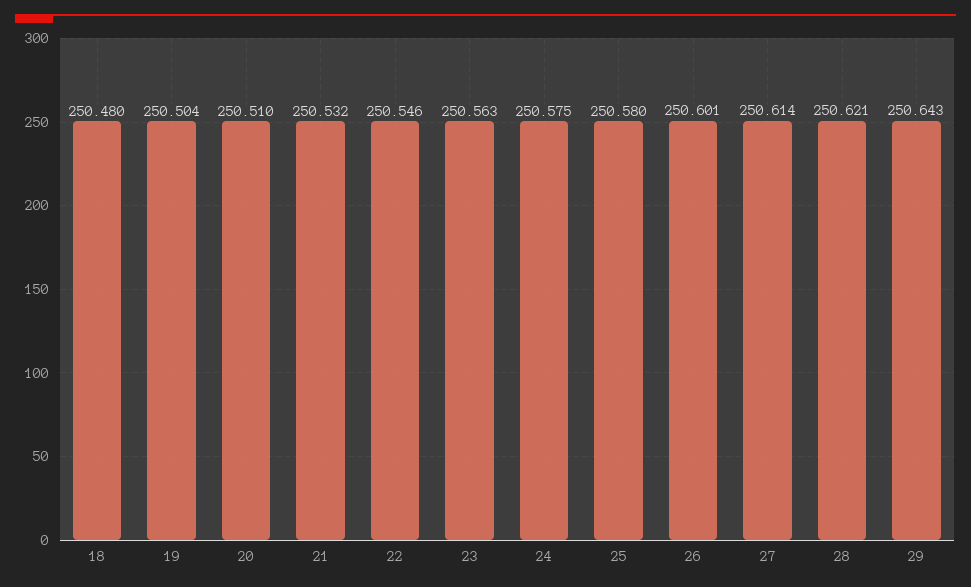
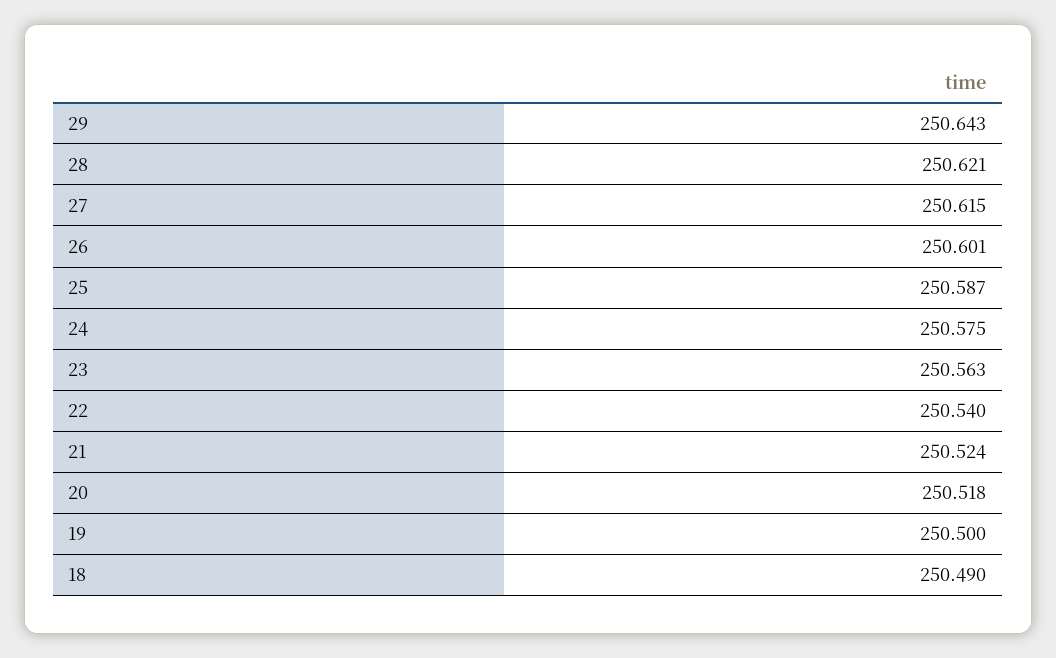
  {
-   "18": 250.48,
+   "18": 250.49,
-   "19": 250.504,
+   "19": 250.5,
-   "20": 250.51,
+   "20": 250.518,
-   "21": 250.532,
+   "21": 250.524,
-   "22": 250.546,
+   "22": 250.54,
    "23": 250.563,
    "24": 250.575,
-   "25": 250.58,
+   "25": 250.587,
    "26": 250.601,
-   "27": 250.614,
+   "27": 250.615,
    "28": 250.621,
    "29": 250.643
  }

